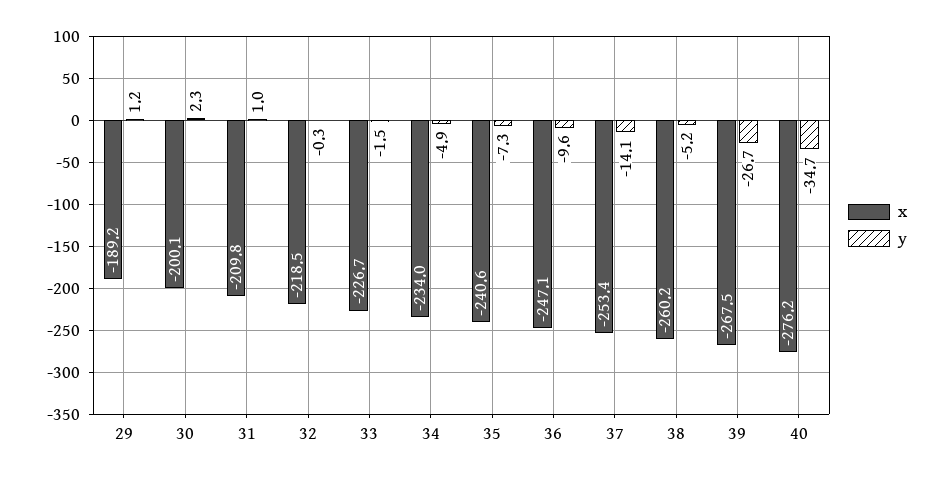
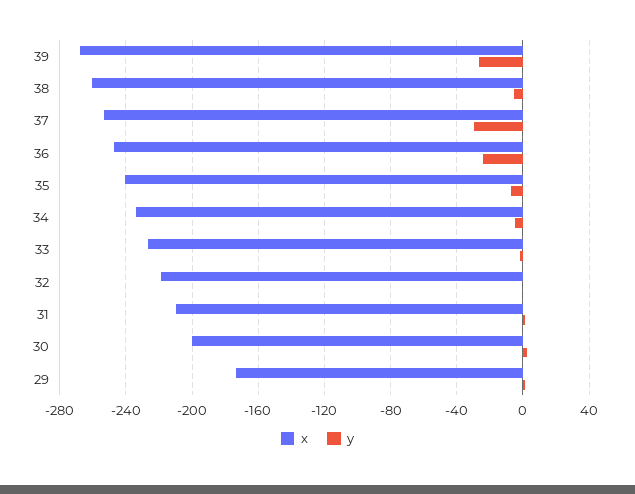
  {
    "x": {
-     "29": -189.2,
+     "29": -175,
      "30": -200.1,
      "31": -209.8,
      "32": -218.5,
      "33": -226.7,
      "34": -234,
      "35": -240.6,
      "36": -247.1,
      "37": -253.4,
      "38": -260.2,
-     "39": -267.5,
+     "39": -267.5
-     "40": -276.2
    },
    "y": {
      "29": 1.2,
      "30": 2.3,
      "31": 1,
      "32": -0.3,
      "33": -1.5,
      "34": -4.9,
      "35": -7.3,
-     "36": -9.6,
+     "36": -25,
-     "37": -14.1,
+     "37": -30,
      "38": -5.2,
-     "39": -26.7,
+     "39": -26.7
-     "40": -34.7
    }
  }

